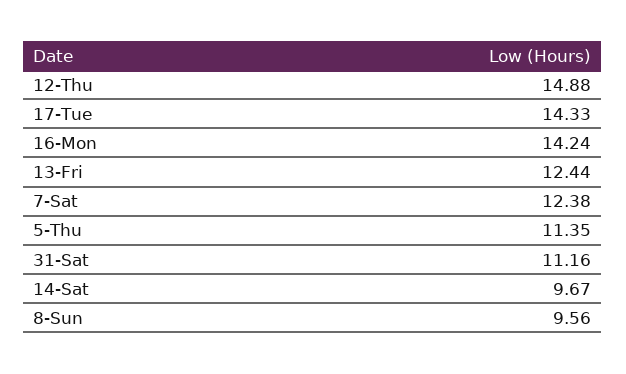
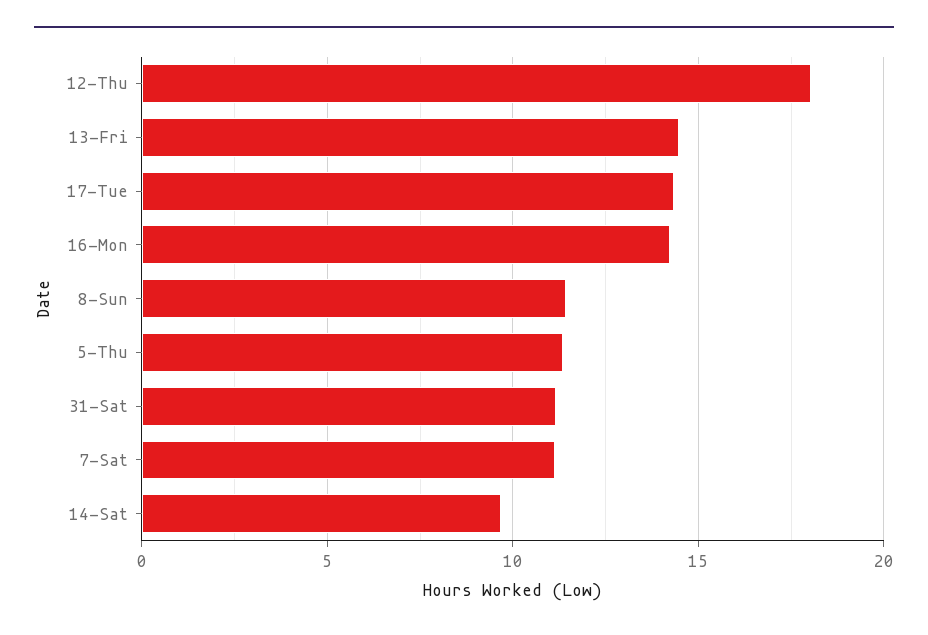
  {
-   "12-Thu": 14.88,
+   "12-Thu": 18,
    "17-Tue": 14.33,
    "16-Mon": 14.24,
-   "13-Fri": 12.44,
+   "13-Fri": 14.5,
-   "7-Sat": 12.38,
+   "7-Sat": 11,
    "5-Thu": 11.35,
    "31-Sat": 11.16,
    "14-Sat": 9.67,
-   "8-Sun": 9.56
+   "8-Sun": 11.5
  }

